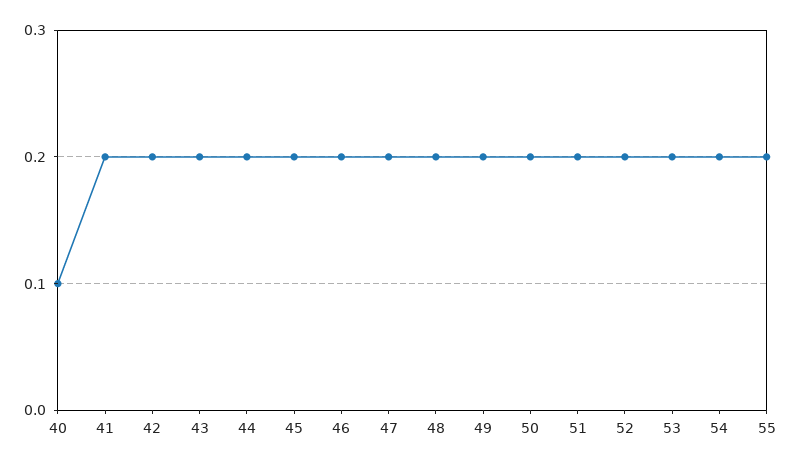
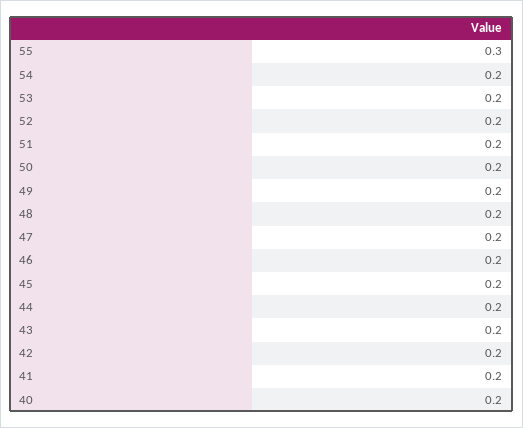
  {
-   "40": 0.1,
+   "40": 0.2,
    "41": 0.2,
    "42": 0.2,
    "43": 0.2,
    "44": 0.2,
    "45": 0.2,
    "46": 0.2,
    "47": 0.2,
    "48": 0.2,
    "49": 0.2,
    "50": 0.2,
    "51": 0.2,
    "52": 0.2,
    "53": 0.2,
    "54": 0.2,
-   "55": 0.2
+   "55": 0.3
  }

